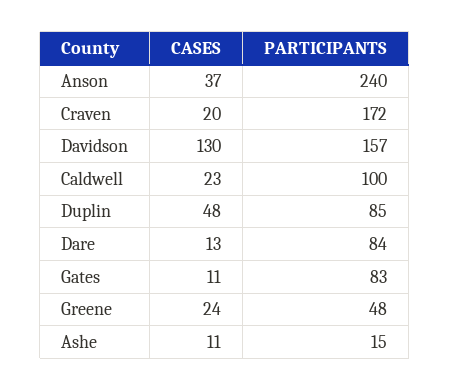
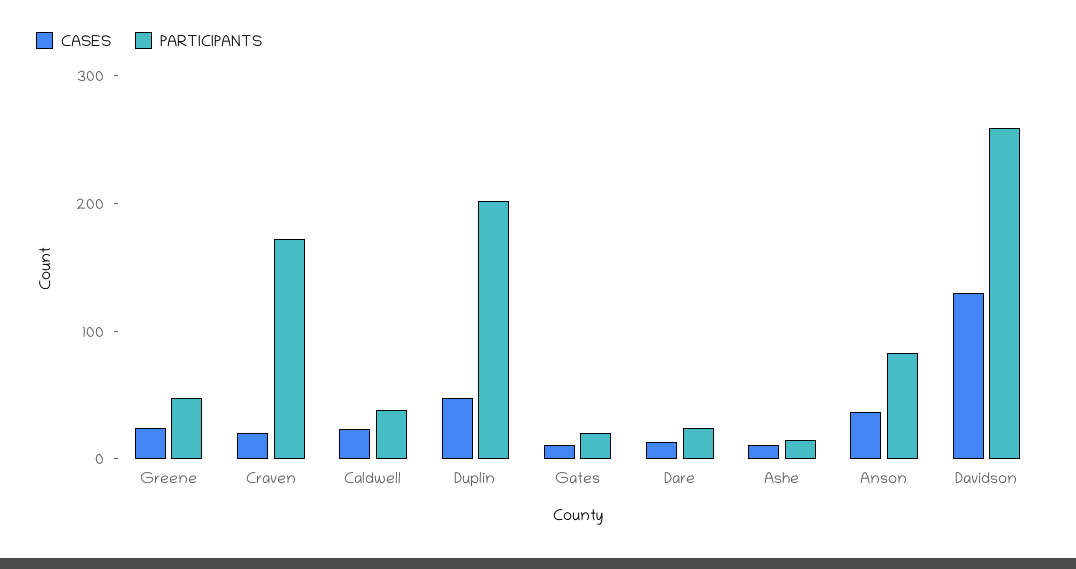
  {
    "CASES": {
      "Anson": 37,
      "Craven": 20,
      "Davidson": 130,
      "Caldwell": 23,
      "Duplin": 48,
      "Dare": 13,
      "Gates": 11,
      "Greene": 24,
      "Ashe": 11
    },
    "PARTICIPANTS": {
-     "Anson": 240,
+     "Anson": 80,
      "Craven": 172,
-     "Davidson": 157,
+     "Davidson": 260,
-     "Caldwell": 100,
+     "Caldwell": 40,
-     "Duplin": 85,
+     "Duplin": 200,
-     "Dare": 84,
+     "Dare": 20,
-     "Gates": 83,
+     "Gates": 20,
      "Greene": 48,
      "Ashe": 15
    }
  }

